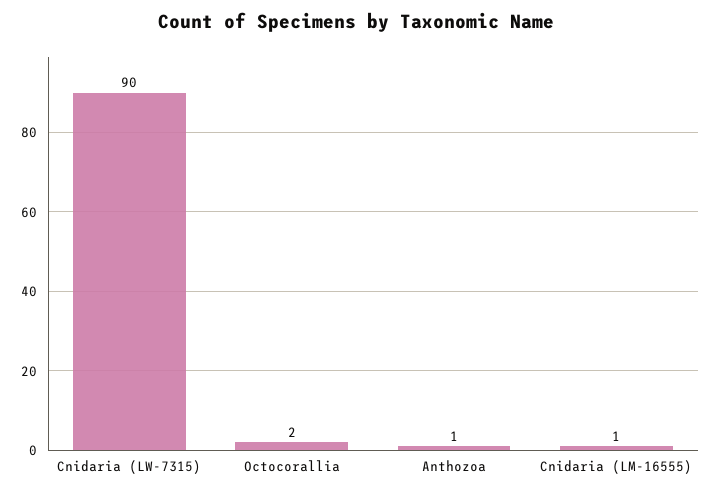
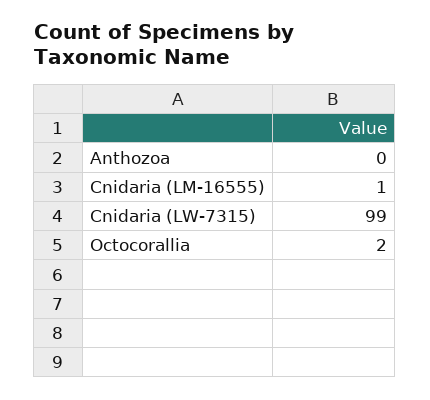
  {
-   "Cnidaria (LW-7315)": 90,
+   "Cnidaria (LW-7315)": 99,
    "Octocorallia": 2,
-   "Anthozoa": 1,
+   "Anthozoa": 0,
    "Cnidaria (LM-16555)": 1
  }

